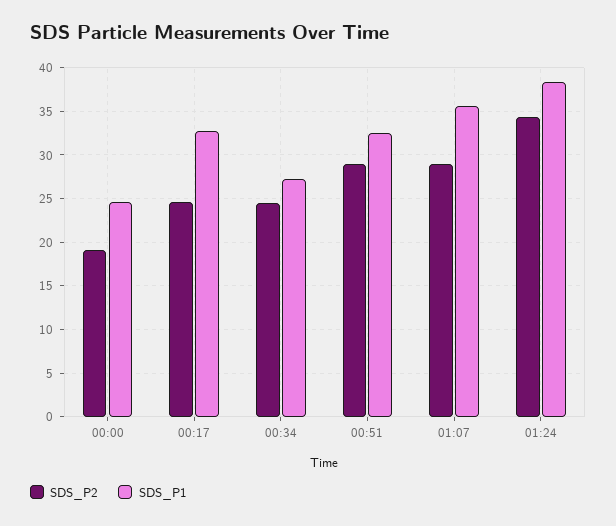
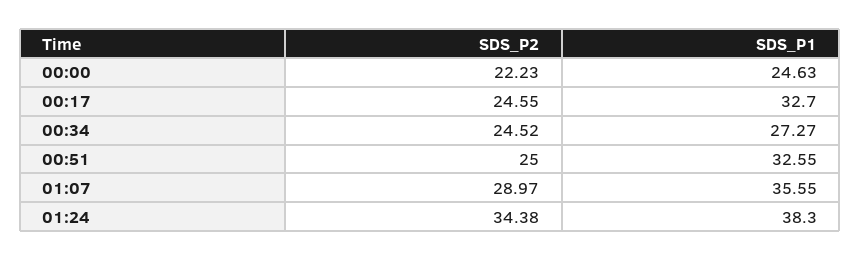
  {
    "SDS_P2": {
-     "00:00": 19,
+     "00:00": 22.23,
      "00:17": 24.55,
      "00:34": 24.52,
-     "00:51": 29,
+     "00:51": 25,
      "01:07": 28.97,
      "01:24": 34.38
    },
    "SDS_P1": {
      "00:00": 24.63,
      "00:17": 32.7,
      "00:34": 27.27,
      "00:51": 32.55,
      "01:07": 35.55,
      "01:24": 38.3
    }
  }

